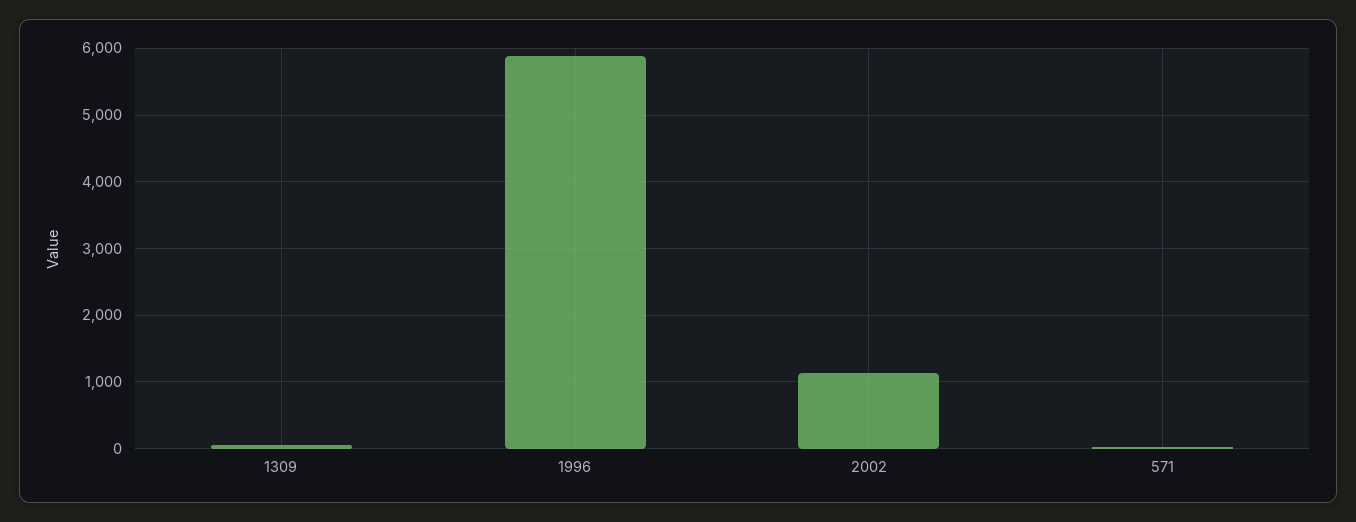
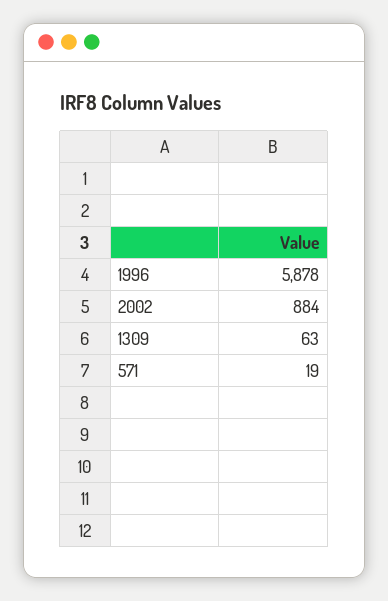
  {
    "1309": 63,
    "1996": 5878,
-   "2002": 1100,
+   "2002": 884,
    "571": 19
  }

